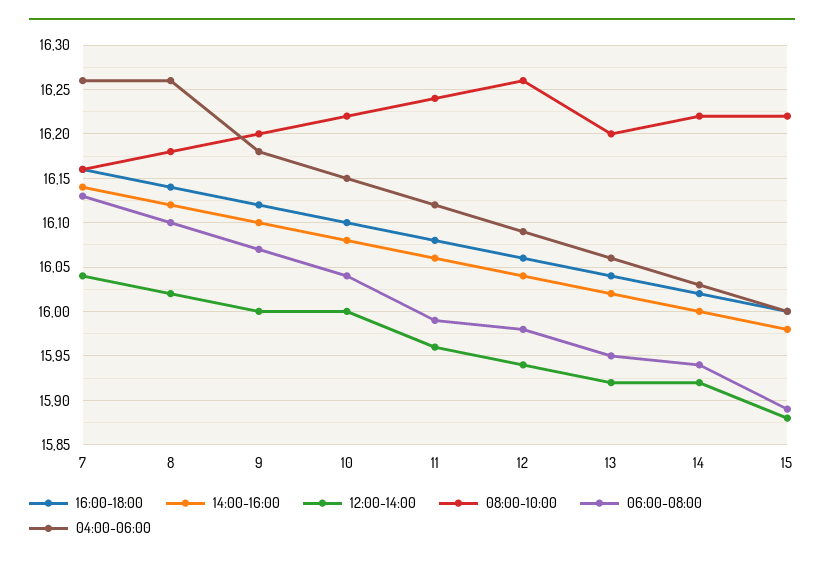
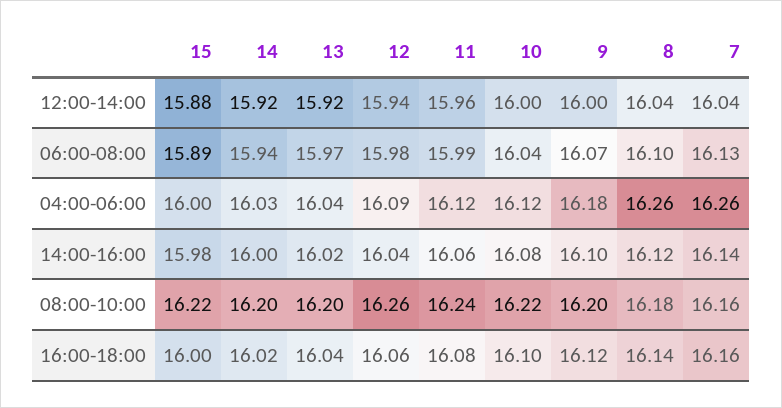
  {
    "16:00-18:00": {
      "7": 16.16,
      "8": 16.14,
      "9": 16.12,
      "10": 16.1,
      "11": 16.08,
      "12": 16.06,
      "13": 16.04,
      "14": 16.02,
      "15": 16
    },
    "14:00-16:00": {
      "7": 16.14,
      "8": 16.12,
      "9": 16.1,
      "10": 16.08,
      "11": 16.06,
      "12": 16.04,
      "13": 16.02,
      "14": 16,
      "15": 15.98
    },
    "12:00-14:00": {
      "7": 16.04,
-     "8": 16.02,
+     "8": 16.04,
      "9": 16,
      "10": 16,
      "11": 15.96,
      "12": 15.94,
      "13": 15.92,
      "14": 15.92,
      "15": 15.88
    },
    "08:00-10:00": {
      "7": 16.16,
      "8": 16.18,
      "9": 16.2,
      "10": 16.22,
      "11": 16.24,
      "12": 16.26,
      "13": 16.2,
-     "14": 16.22,
+     "14": 16.2,
      "15": 16.22
    },
    "06:00-08:00": {
      "7": 16.13,
      "8": 16.1,
      "9": 16.07,
      "10": 16.04,
      "11": 15.99,
      "12": 15.98,
-     "13": 15.95,
+     "13": 15.97,
      "14": 15.94,
      "15": 15.89
    },
    "04:00-06:00": {
      "7": 16.26,
      "8": 16.26,
      "9": 16.18,
-     "10": 16.15,
+     "10": 16.12,
      "11": 16.12,
      "12": 16.09,
-     "13": 16.06,
+     "13": 16.04,
      "14": 16.03,
      "15": 16
    }
  }

